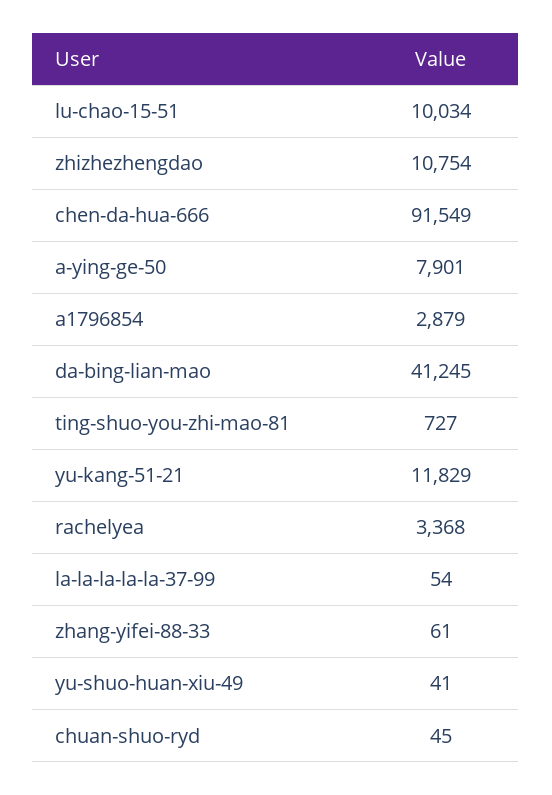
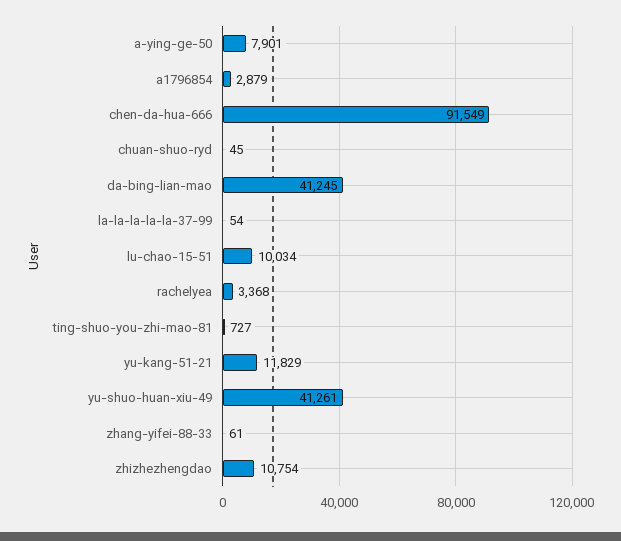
  {
    "lu-chao-15-51": 10034,
    "zhizhezhengdao": 10754,
    "chen-da-hua-666": 91549,
    "a-ying-ge-50": 7901,
    "a1796854": 2879,
    "da-bing-lian-mao": 41245,
    "ting-shuo-you-zhi-mao-81": 727,
    "yu-kang-51-21": 11829,
    "rachelyea": 3368,
    "la-la-la-la-la-37-99": 54,
    "zhang-yifei-88-33": 61,
-   "yu-shuo-huan-xiu-49": 41,
+   "yu-shuo-huan-xiu-49": 41261,
    "chuan-shuo-ryd": 45
  }

